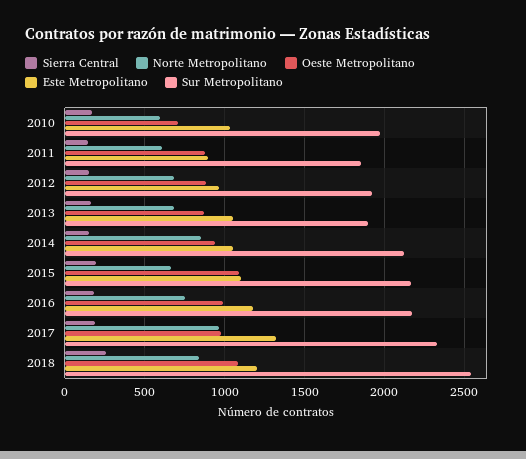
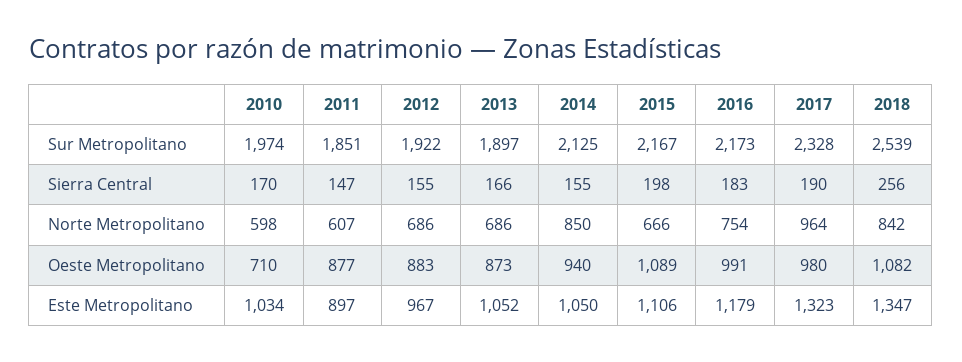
  {
    "Sierra Central": {
      "2010": 170,
      "2011": 147,
      "2012": 155,
      "2013": 166,
      "2014": 155,
      "2015": 198,
      "2016": 183,
      "2017": 190,
      "2018": 256
    },
    "Norte Metropolitano": {
      "2010": 598,
      "2011": 607,
      "2012": 686,
      "2013": 686,
      "2014": 850,
      "2015": 666,
      "2016": 754,
      "2017": 964,
      "2018": 842
    },
    "Oeste Metropolitano": {
      "2010": 710,
      "2011": 877,
      "2012": 883,
      "2013": 873,
      "2014": 940,
      "2015": 1089,
      "2016": 991,
      "2017": 980,
      "2018": 1082
    },
    "Este Metropolitano": {
      "2010": 1034,
      "2011": 897,
      "2012": 967,
      "2013": 1052,
      "2014": 1050,
      "2015": 1106,
      "2016": 1179,
      "2017": 1323,
-     "2018": 1200
+     "2018": 1347
    },
    "Sur Metropolitano": {
      "2010": 1974,
      "2011": 1851,
      "2012": 1922,
      "2013": 1897,
      "2014": 2125,
      "2015": 2167,
      "2016": 2173,
      "2017": 2328,
      "2018": 2539
    }
  }

